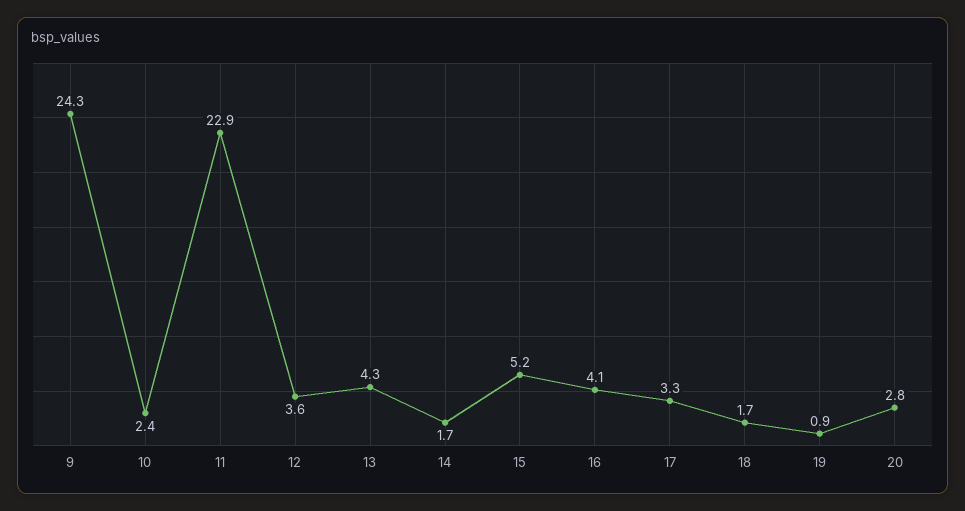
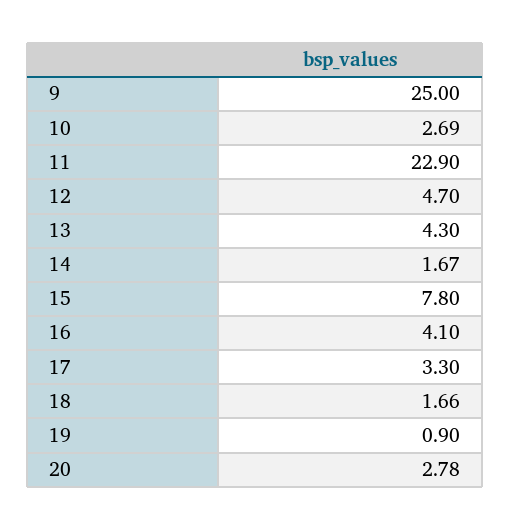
  {
-   "9": 24.3,
+   "9": 25,
-   "10": 2.4,
+   "10": 2.69,
    "11": 22.9,
-   "12": 3.6,
+   "12": 4.7,
    "13": 4.3,
    "14": 1.67,
-   "15": 5.2,
+   "15": 7.8,
    "16": 4.1,
    "17": 3.3,
    "18": 1.66,
    "19": 0.9,
    "20": 2.78
  }

